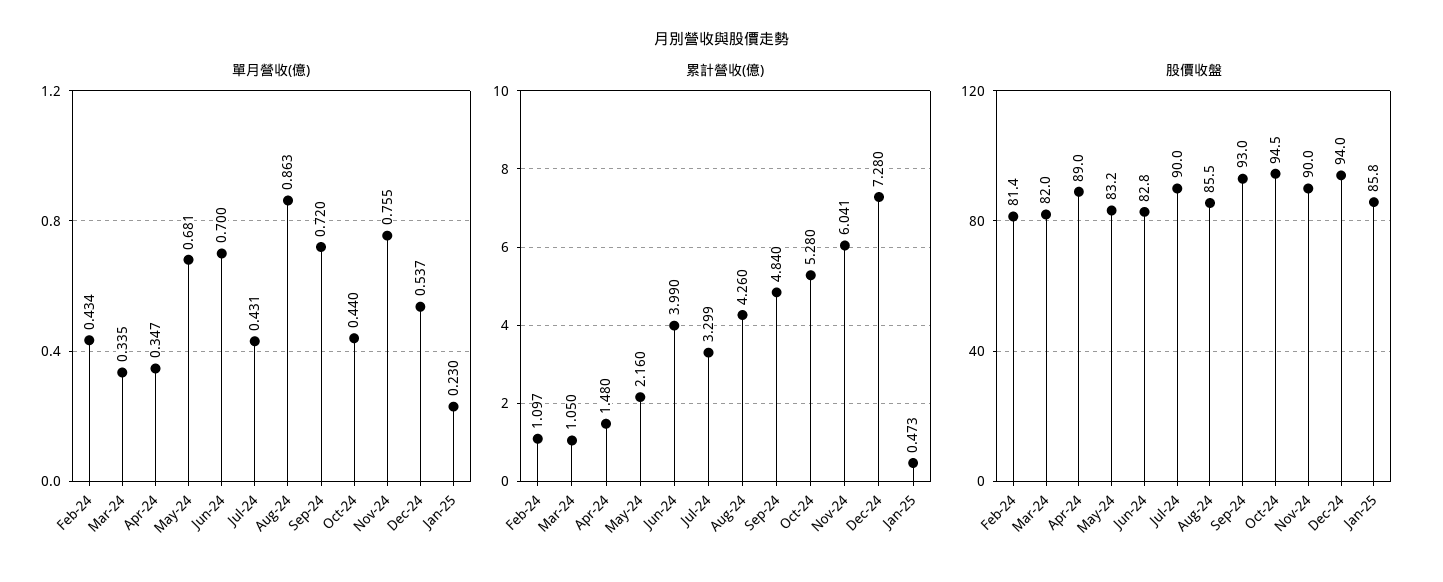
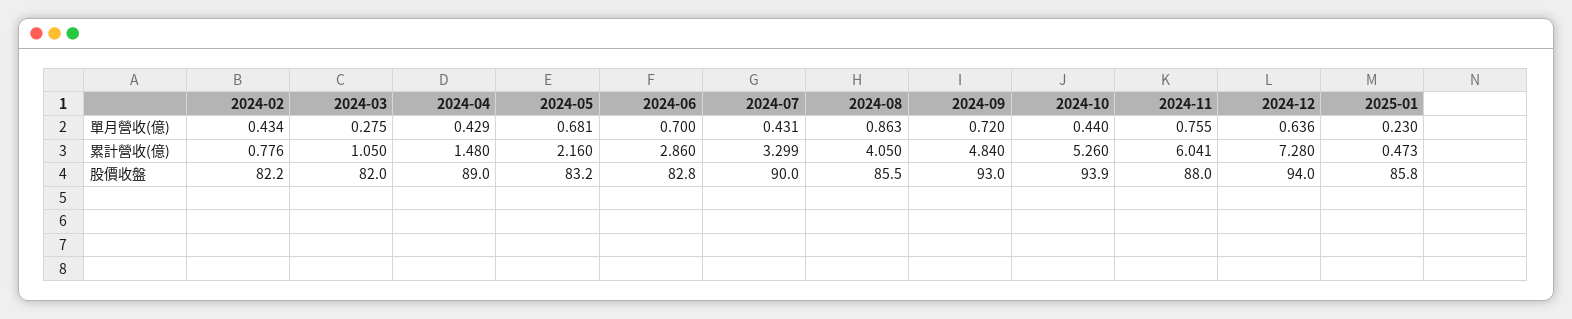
  {
    "單月營收(億)": {
      "Feb-24": 0.434,
-     "Mar-24": 0.335,
+     "Mar-24": 0.275,
-     "Apr-24": 0.347,
+     "Apr-24": 0.429,
      "May-24": 0.681,
      "Jun-24": 0.7,
      "Jul-24": 0.431,
      "Aug-24": 0.863,
      "Sep-24": 0.72,
      "Oct-24": 0.44,
      "Nov-24": 0.755,
-     "Dec-24": 0.537,
+     "Dec-24": 0.636,
      "Jan-25": 0.23
    },
    "累計營收(億)": {
-     "Feb-24": 1.097,
+     "Feb-24": 0.776,
      "Mar-24": 1.05,
      "Apr-24": 1.48,
      "May-24": 2.16,
-     "Jun-24": 3.99,
+     "Jun-24": 2.86,
      "Jul-24": 3.299,
-     "Aug-24": 4.26,
+     "Aug-24": 4.05,
      "Sep-24": 4.84,
-     "Oct-24": 5.28,
+     "Oct-24": 5.26,
      "Nov-24": 6.041,
      "Dec-24": 7.28,
      "Jan-25": 0.473
    },
    "股價收盤": {
-     "Feb-24": 81.4,
+     "Feb-24": 82.2,
      "Mar-24": 82,
      "Apr-24": 89,
      "May-24": 83.2,
      "Jun-24": 82.8,
      "Jul-24": 90,
      "Aug-24": 85.5,
      "Sep-24": 93,
-     "Oct-24": 94.5,
+     "Oct-24": 93.9,
-     "Nov-24": 90,
+     "Nov-24": 88,
      "Dec-24": 94,
      "Jan-25": 85.8
    }
  }

